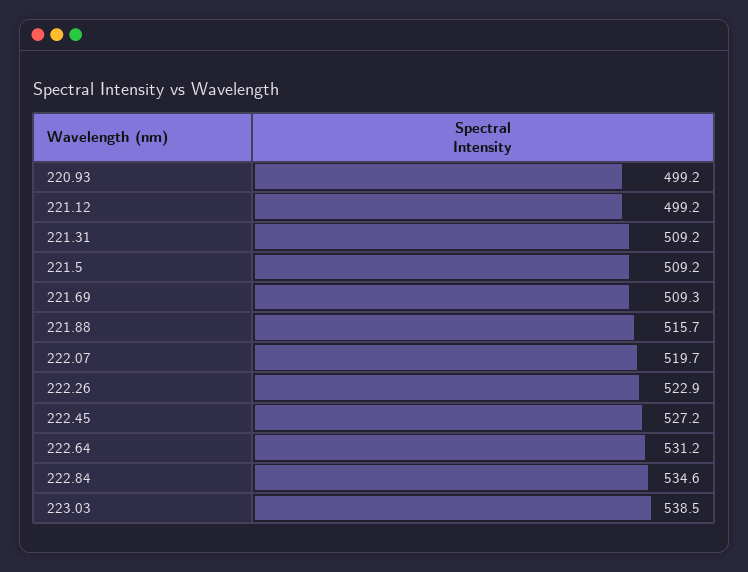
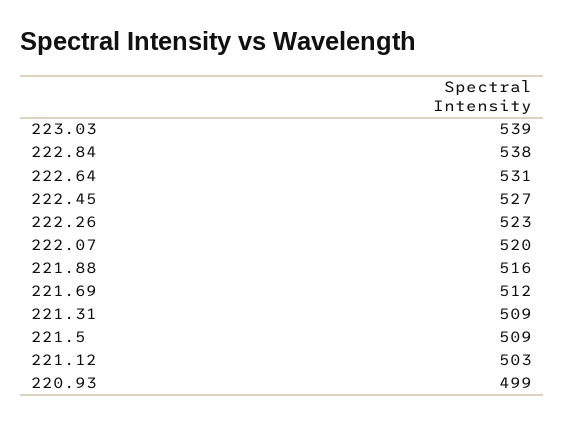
  {
    "220.93": 499.2,
-   "221.12": 499.2,
+   "221.12": 503,
    "221.31": 509.2,
    "221.5": 509.2,
-   "221.69": 509.3,
+   "221.69": 512,
    "221.88": 515.7,
    "222.07": 519.7,
    "222.26": 522.9,
    "222.45": 527.2,
    "222.64": 531.2,
-   "222.84": 534.6,
+   "222.84": 538,
    "223.03": 538.5
  }

